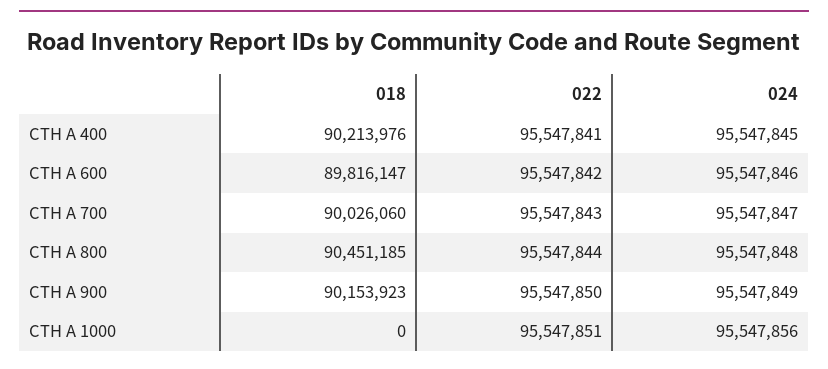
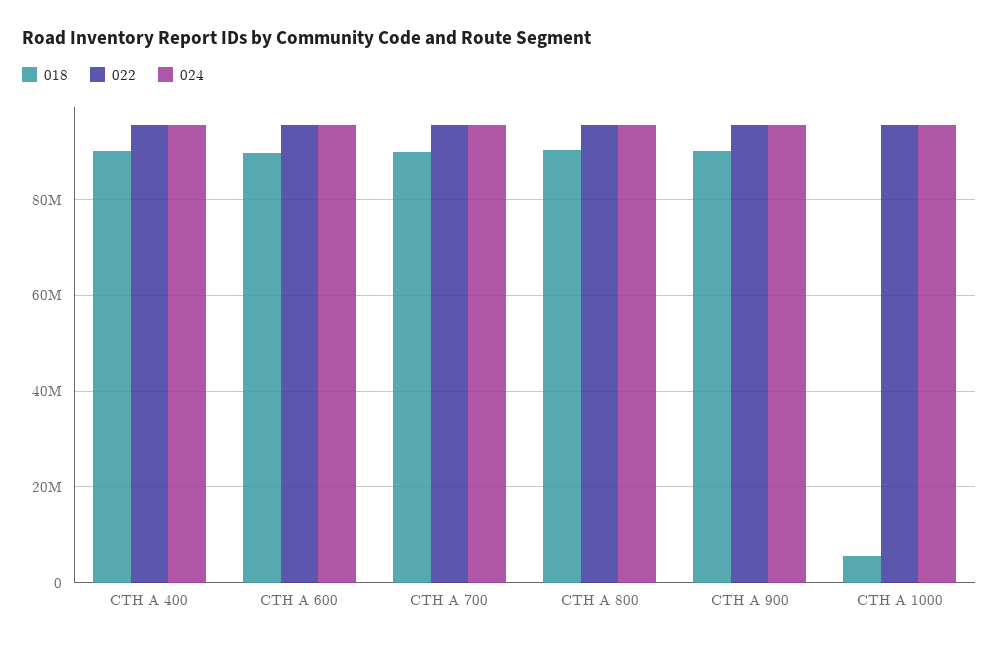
  {
    "018": {
      "CTH A 400": 90213976,
      "CTH A 600": 89816147,
      "CTH A 700": 90026060,
      "CTH A 800": 90451185,
      "CTH A 900": 90153923,
-     "CTH A 1000": 0
+     "CTH A 1000": 6000000
    },
    "022": {
      "CTH A 400": 95547841,
      "CTH A 600": 95547842,
      "CTH A 700": 95547843,
      "CTH A 800": 95547844,
      "CTH A 900": 95547850,
      "CTH A 1000": 95547851
    },
    "024": {
      "CTH A 400": 95547845,
      "CTH A 600": 95547846,
      "CTH A 700": 95547847,
      "CTH A 800": 95547848,
      "CTH A 900": 95547849,
      "CTH A 1000": 95547856
    }
  }

